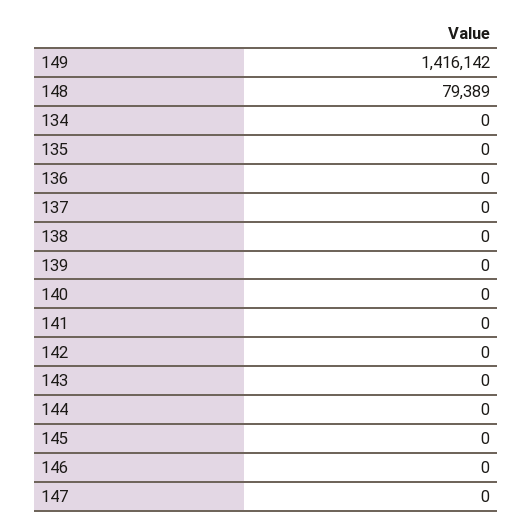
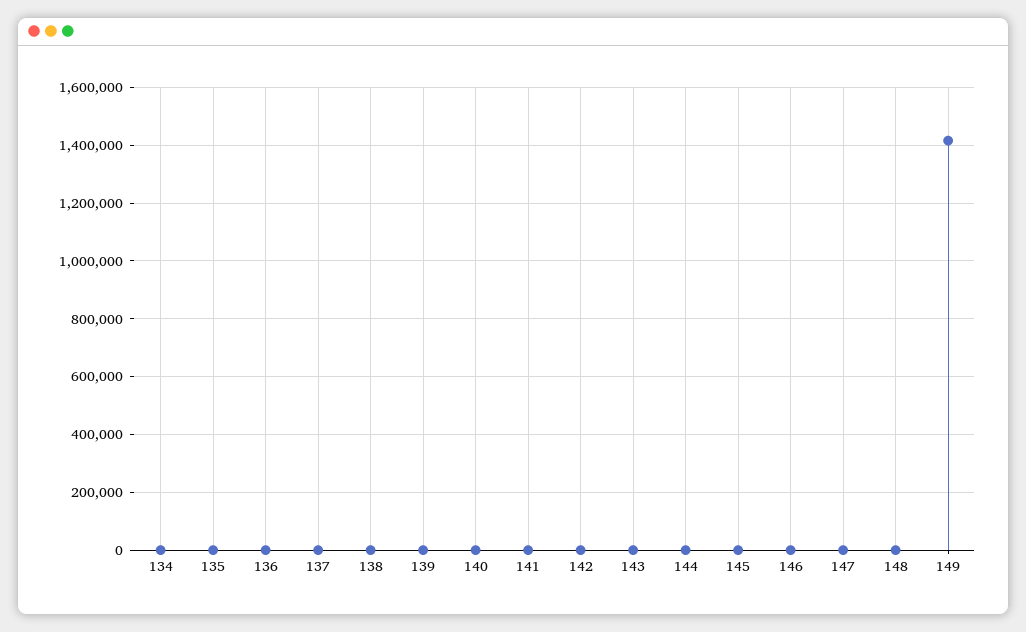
  {
    "149": 1416142,
-   "148": 79389,
+   "148": 0,
    "134": 0,
    "135": 0,
    "136": 0,
    "137": 0,
    "138": 0,
    "139": 0,
    "140": 0,
    "141": 0,
    "142": 0,
    "143": 0,
    "144": 0,
    "145": 0,
    "146": 0,
    "147": 0
  }

